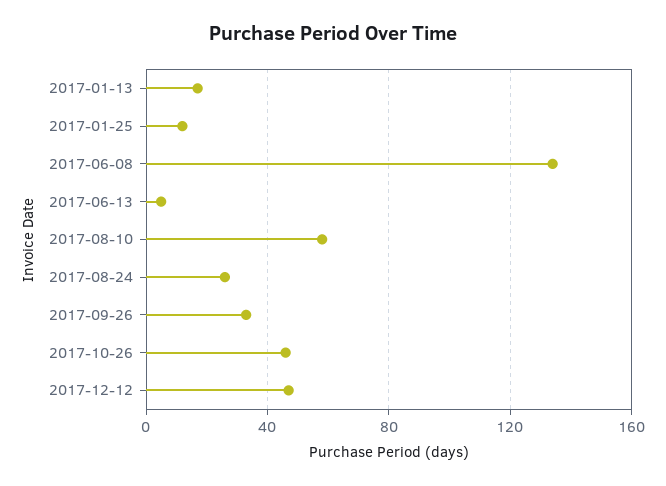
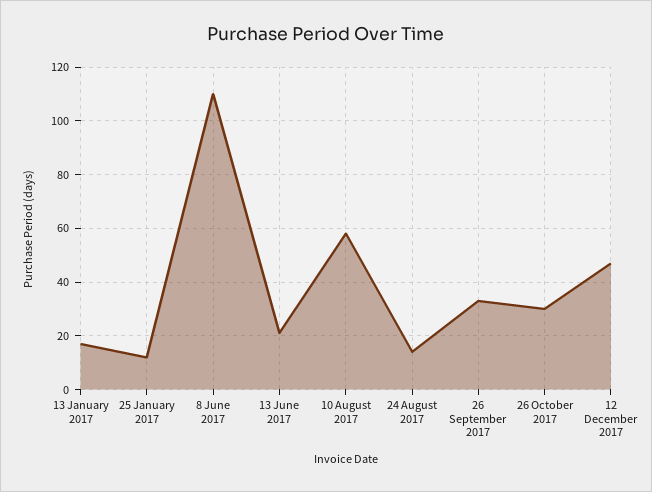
  {
    "2017-01-13": 15,
    "2017-01-25": 10,
-   "2017-06-08": 135,
+   "2017-06-08": 110,
-   "2017-06-13": 5,
+   "2017-06-13": 20,
    "2017-08-10": 60,
-   "2017-08-24": 25,
+   "2017-08-24": 15,
    "2017-09-26": 35,
-   "2017-10-26": 45,
+   "2017-10-26": 30,
    "2017-12-12": 45
  }

